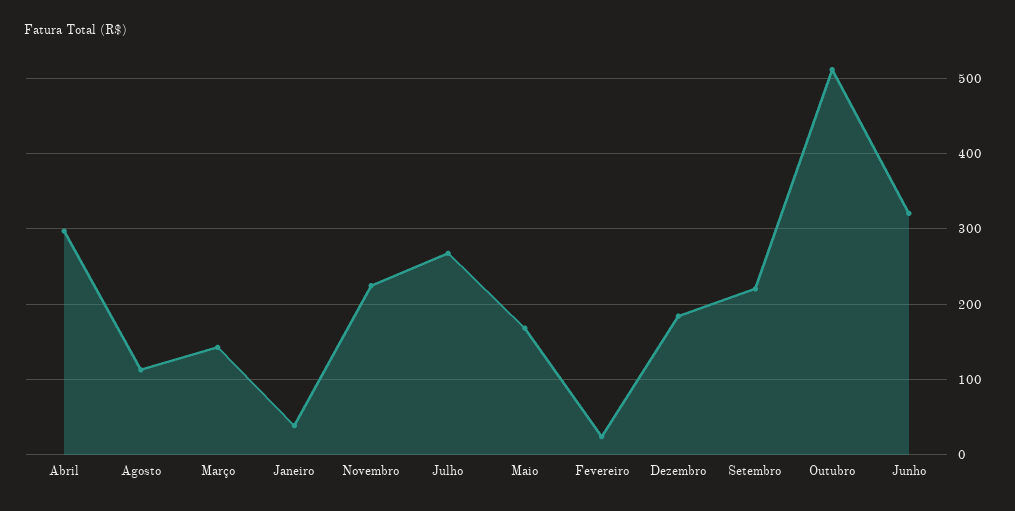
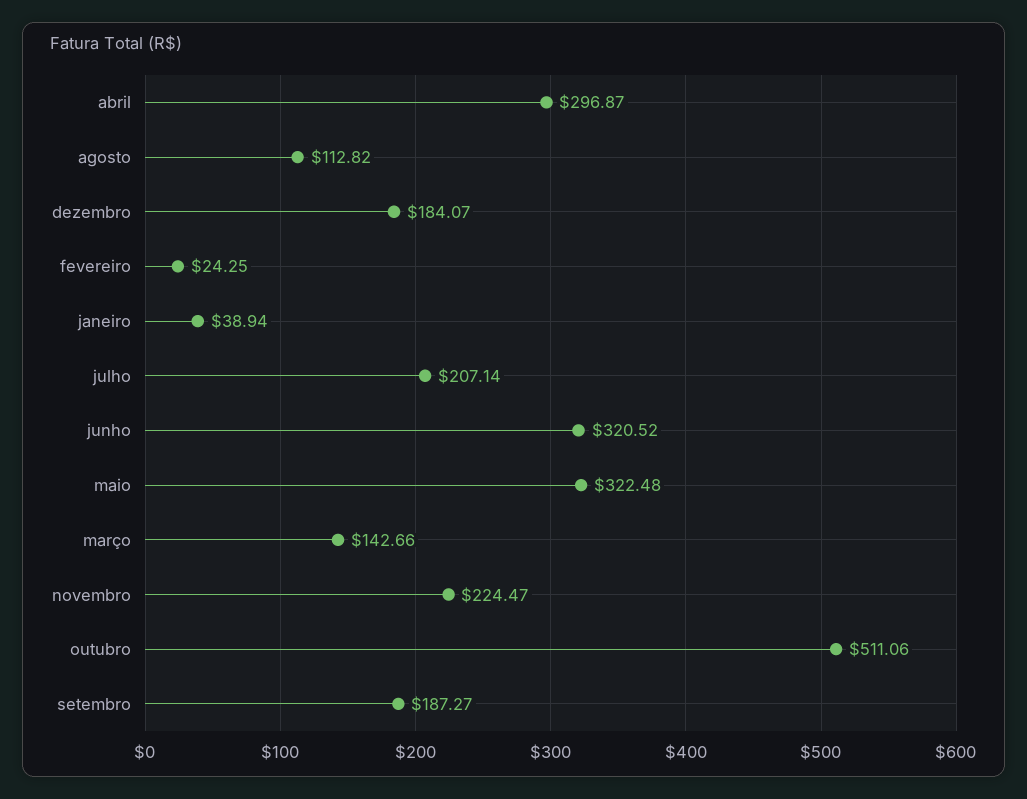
  {
    "Abril": 296.87,
    "Agosto": 112.82,
    "Março": 142.66,
    "Janeiro": 38.94,
    "Novembro": 224.47,
-   "Julho": 270,
+   "Julho": 207.14,
-   "Maio": 170,
+   "Maio": 322.48,
    "Fevereiro": 24.25,
    "Dezembro": 184.07,
-   "Setembro": 220,
+   "Setembro": 187.27,
    "Outubro": 511.06,
    "Junho": 320.52
  }

